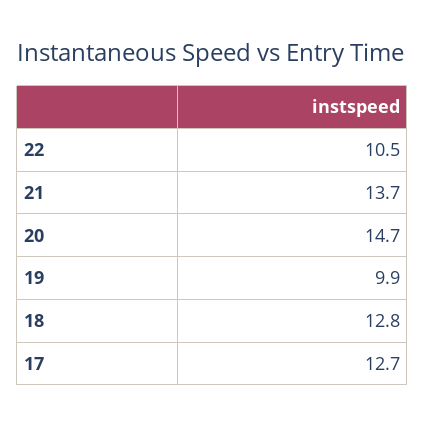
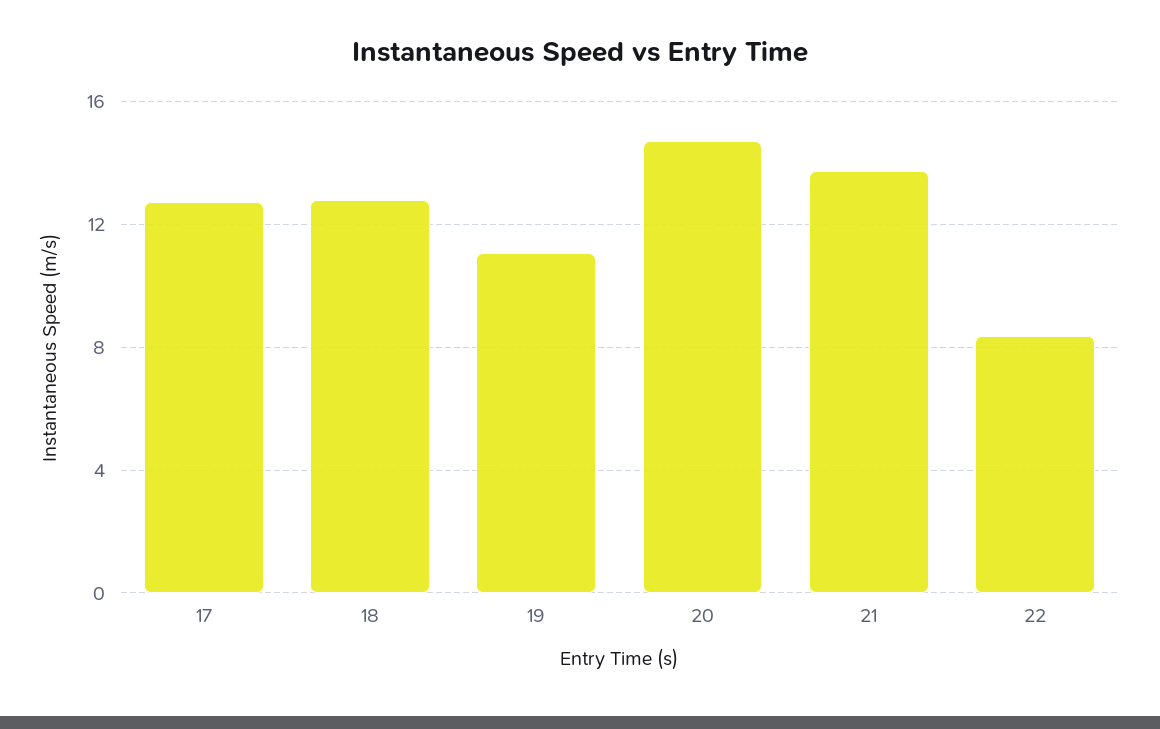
  {
-   "22": 10.5,
+   "22": 8.5,
    "21": 13.7,
    "20": 14.7,
-   "19": 9.9,
+   "19": 11,
    "18": 12.8,
    "17": 12.7
  }

